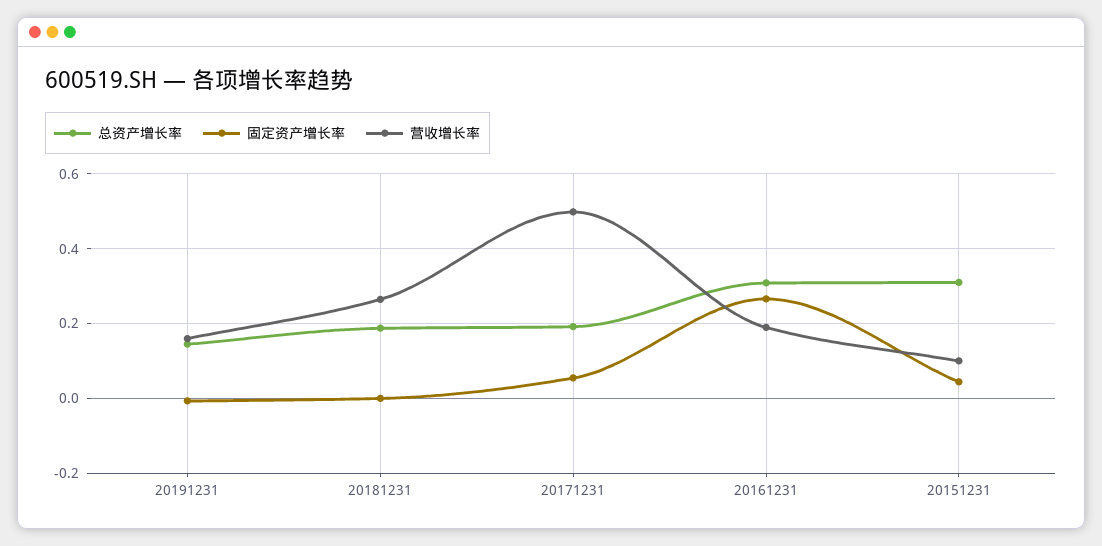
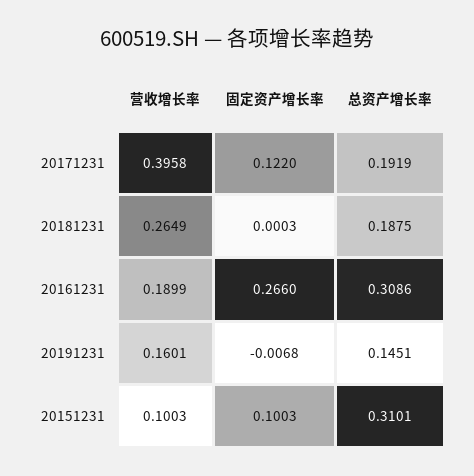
  {
    "总资产增长率": {
      "20191231": 0.1451,
      "20181231": 0.1875,
      "20171231": 0.1919,
      "20161231": 0.3086,
      "20151231": 0.3101
    },
    "固定资产增长率": {
      "20191231": -0.0068,
      "20181231": 0.0003,
-     "20171231": 0.06,
+     "20171231": 0.122,
      "20161231": 0.266,
-     "20151231": 0.04
+     "20151231": 0.1003
    },
    "营收增长率": {
      "20191231": 0.1601,
      "20181231": 0.2649,
-     "20171231": 0.5,
+     "20171231": 0.3958,
      "20161231": 0.1899,
      "20151231": 0.1003
    }
  }

